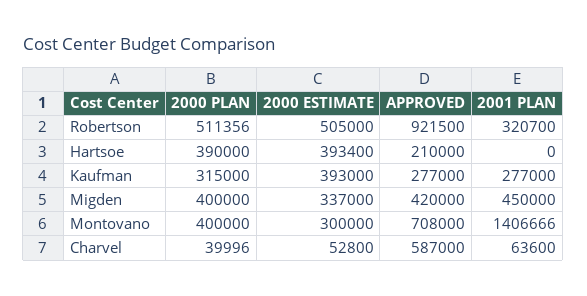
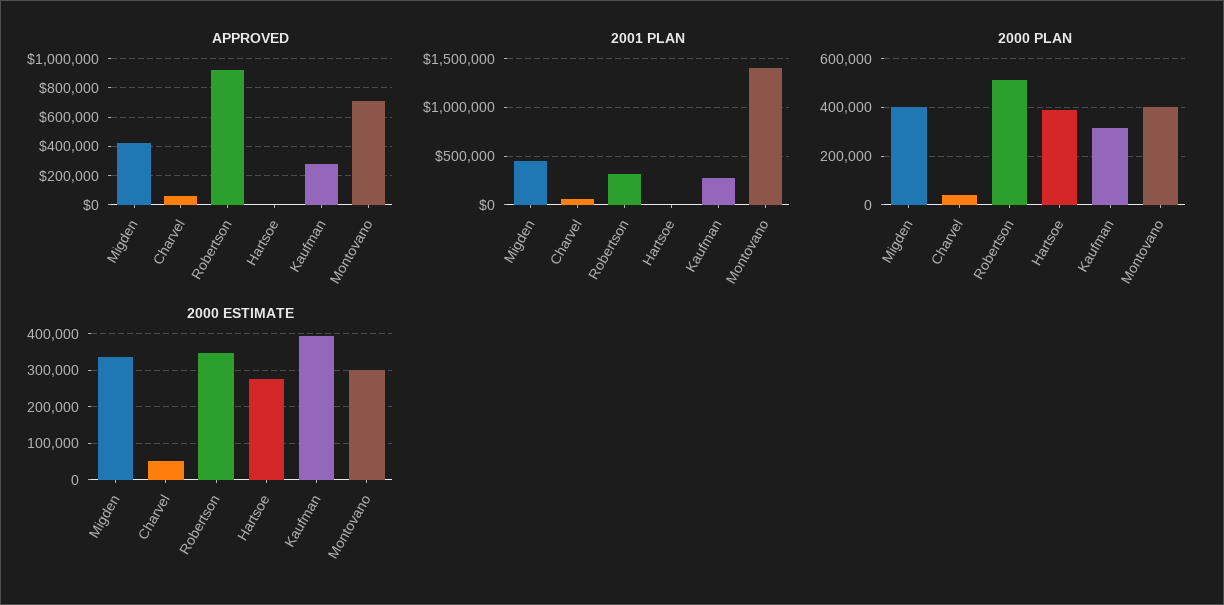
  {
    "2000 PLAN": {
      "Robertson": 511356,
      "Hartsoe": 390000,
      "Kaufman": 315000,
      "Migden": 400000,
      "Montovano": 400000,
      "Charvel": 39996
    },
    "2000 ESTIMATE": {
-     "Robertson": 505000,
+     "Robertson": 340000,
-     "Hartsoe": 393400,
+     "Hartsoe": 280000,
      "Kaufman": 393000,
      "Migden": 337000,
      "Montovano": 300000,
      "Charvel": 52800
    },
    "APPROVED": {
      "Robertson": 921500,
-     "Hartsoe": 210000,
+     "Hartsoe": 0,
      "Kaufman": 277000,
      "Migden": 420000,
      "Montovano": 708000,
-     "Charvel": 587000
+     "Charvel": 50000
    },
    "2001 PLAN": {
      "Robertson": 320700,
      "Hartsoe": 0,
      "Kaufman": 277000,
      "Migden": 450000,
      "Montovano": 1406666,
      "Charvel": 63600
    }
  }

